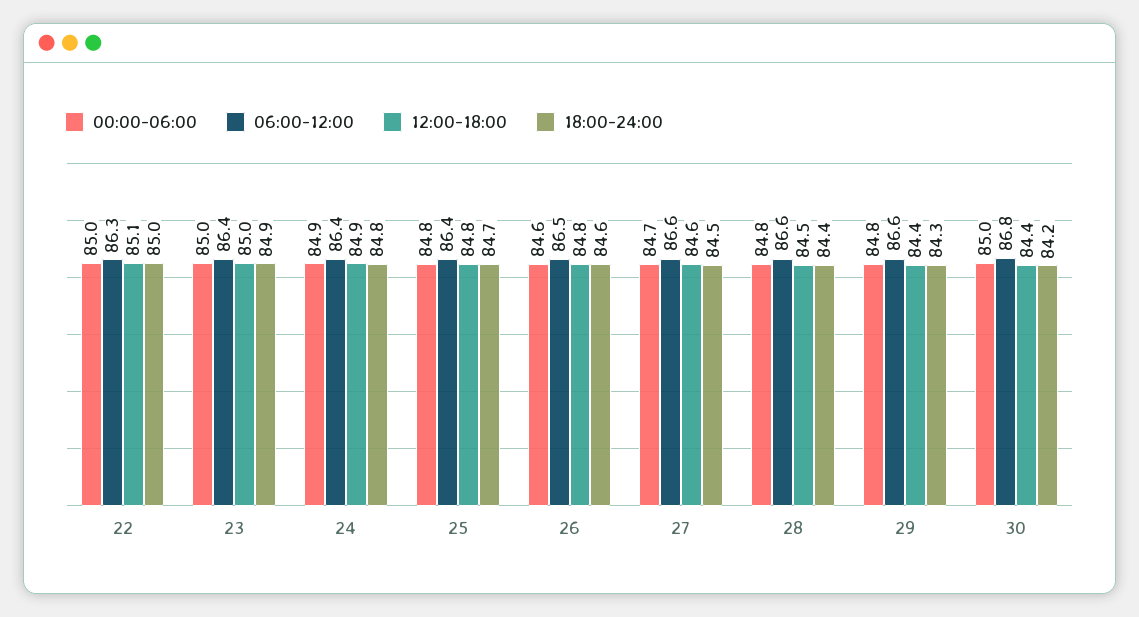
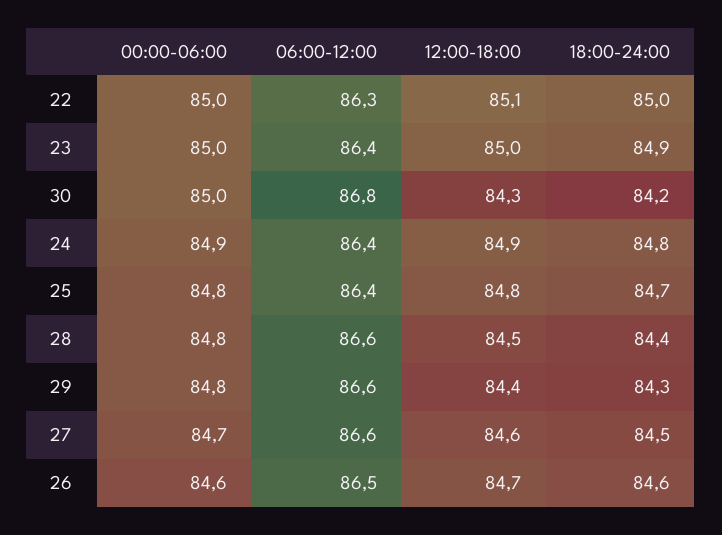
  {
    "00:00-06:00": {
      "22": 85,
      "23": 85,
      "24": 84.9,
      "25": 84.8,
      "26": 84.6,
      "27": 84.7,
      "28": 84.8,
      "29": 84.8,
      "30": 85
    },
    "06:00-12:00": {
      "22": 86.3,
      "23": 86.4,
      "24": 86.4,
      "25": 86.4,
      "26": 86.5,
      "27": 86.6,
      "28": 86.6,
      "29": 86.6,
      "30": 86.8
    },
    "12:00-18:00": {
      "22": 85.1,
      "23": 85,
      "24": 84.9,
      "25": 84.8,
-     "26": 84.8,
+     "26": 84.7,
      "27": 84.6,
      "28": 84.5,
      "29": 84.4,
-     "30": 84.4
+     "30": 84.3
    },
    "18:00-24:00": {
      "22": 85,
      "23": 84.9,
      "24": 84.8,
      "25": 84.7,
      "26": 84.6,
      "27": 84.5,
      "28": 84.4,
      "29": 84.3,
      "30": 84.2
    }
  }

